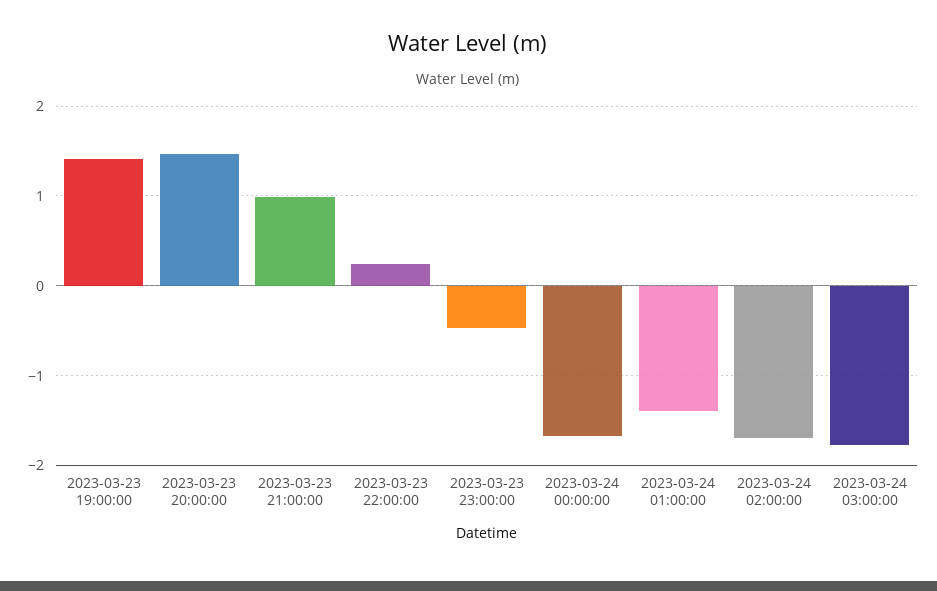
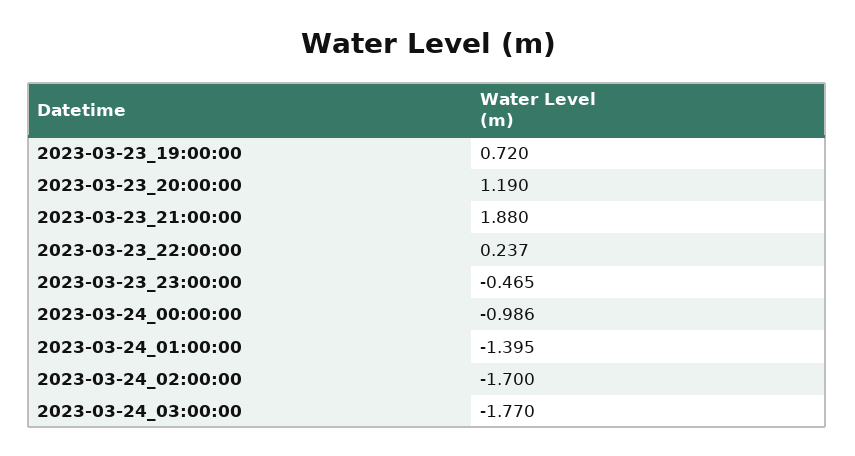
  {
-   "2023-03-23 19:00:00": 1.4,
+   "2023-03-23 19:00:00": 0.72,
-   "2023-03-23 20:00:00": 1.5,
+   "2023-03-23 20:00:00": 1.19,
-   "2023-03-23 21:00:00": 1,
+   "2023-03-23 21:00:00": 1.88,
    "2023-03-23 22:00:00": 0.237,
    "2023-03-23 23:00:00": -0.465,
-   "2023-03-24 00:00:00": -1.7,
+   "2023-03-24 00:00:00": -0.986,
    "2023-03-24 01:00:00": -1.395,
    "2023-03-24 02:00:00": -1.7,
    "2023-03-24 03:00:00": -1.77
  }

